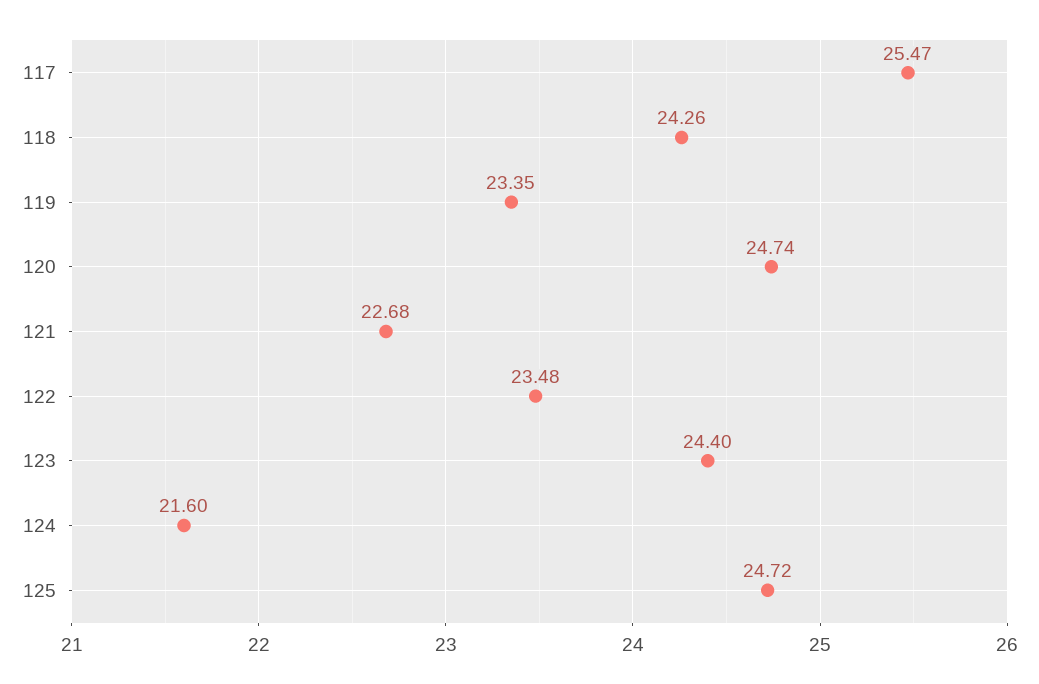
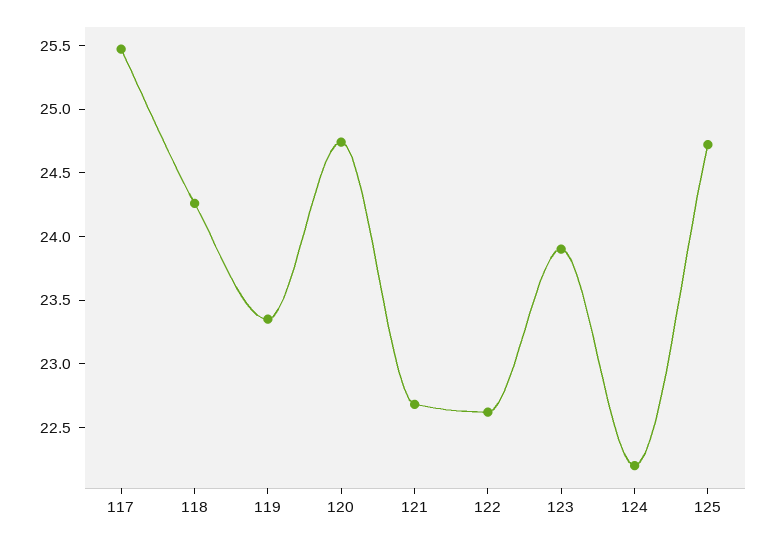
  {
    "117": 25.47,
    "118": 24.26,
    "119": 23.35,
    "120": 24.74,
    "121": 22.68,
-   "122": 23.48,
+   "122": 22.6,
-   "123": 24.4,
+   "123": 23.9,
-   "124": 21.6,
+   "124": 22.2,
    "125": 24.72
  }

